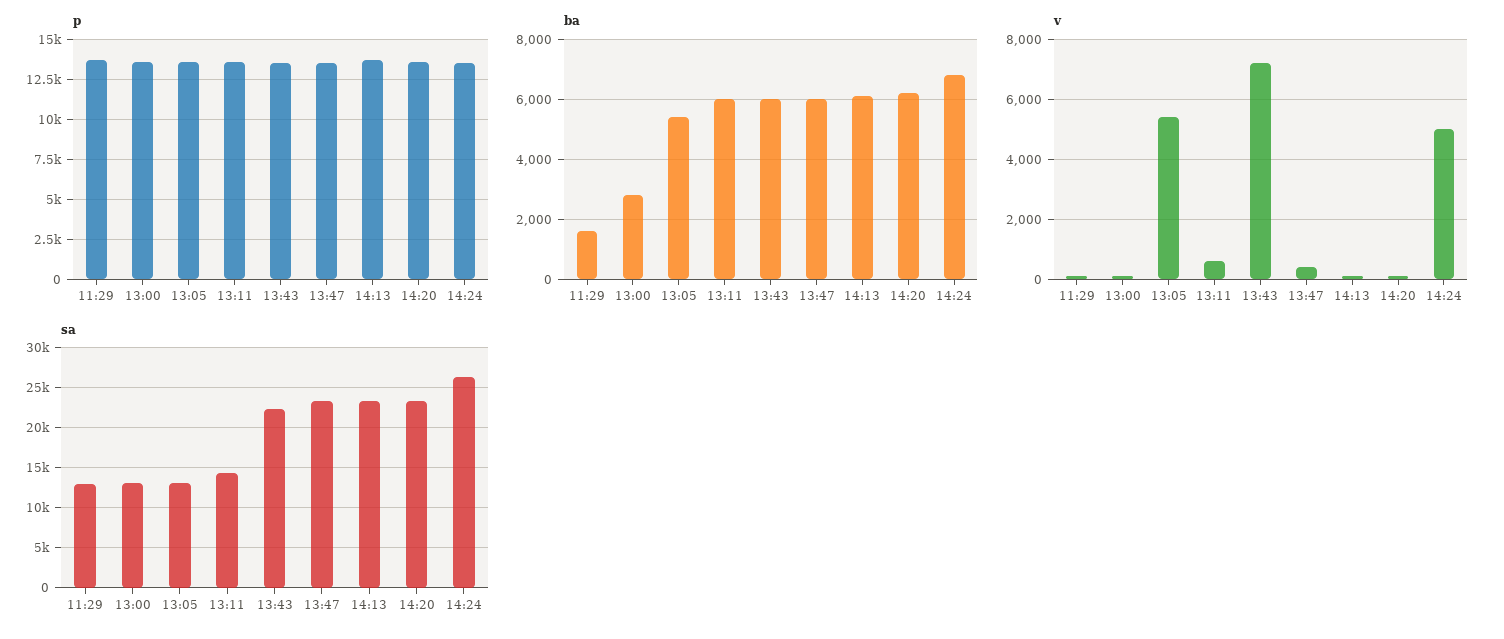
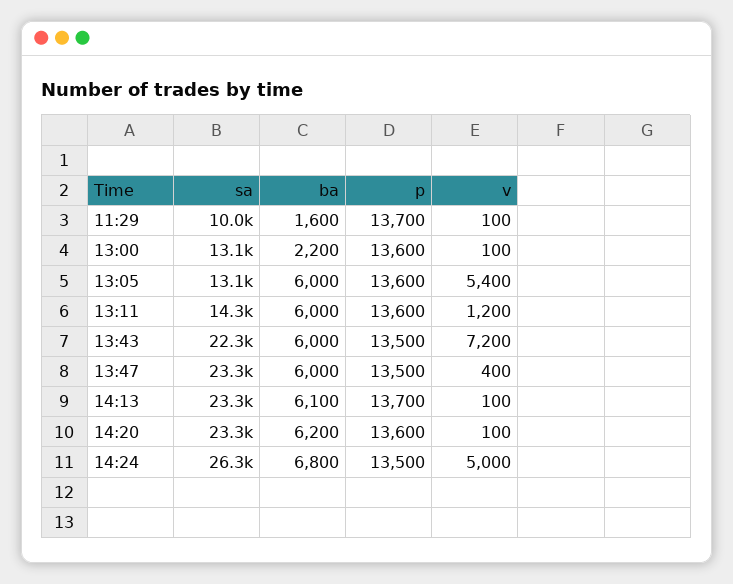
  {
    "p": {
      "11:29": 13700,
      "13:00": 13600,
      "13:05": 13600,
      "13:11": 13600,
      "13:43": 13500,
      "13:47": 13500,
      "14:13": 13700,
      "14:20": 13600,
      "14:24": 13500
    },
    "ba": {
      "11:29": 1600,
-     "13:00": 2800,
+     "13:00": 2200,
-     "13:05": 5400,
+     "13:05": 6000,
      "13:11": 6000,
      "13:43": 6000,
      "13:47": 6000,
      "14:13": 6100,
      "14:20": 6200,
      "14:24": 6800
    },
    "v": {
      "11:29": 100,
      "13:00": 100,
      "13:05": 5400,
-     "13:11": 600,
+     "13:11": 1200,
      "13:43": 7200,
      "13:47": 400,
      "14:13": 100,
      "14:20": 100,
      "14:24": 5000
    },
    "sa": {
-     "11:29": 13000,
+     "11:29": 10000,
      "13:00": 13100,
      "13:05": 13100,
      "13:11": 14300,
      "13:43": 22300,
      "13:47": 23300,
      "14:13": 23300,
      "14:20": 23300,
      "14:24": 26300
    }
  }

